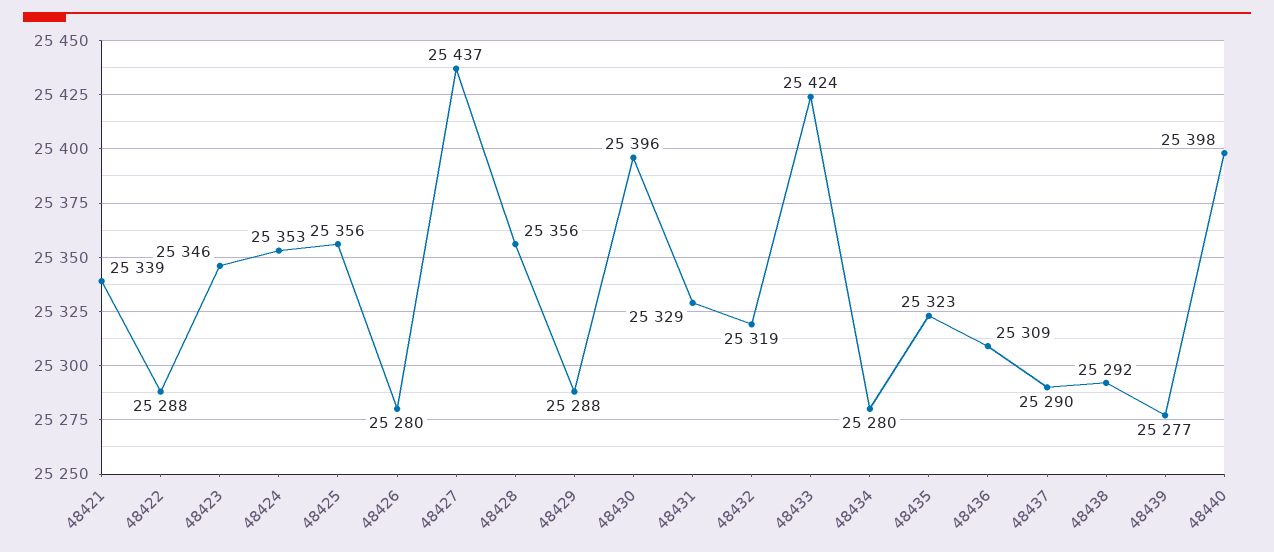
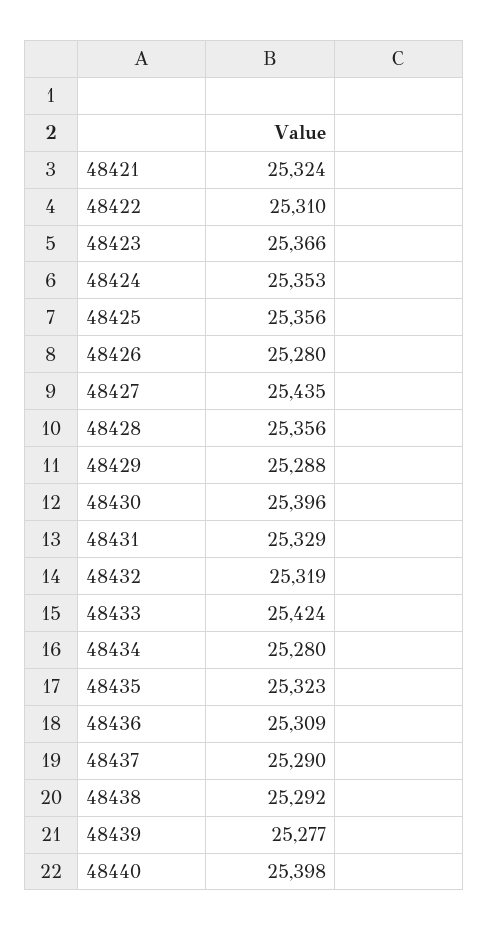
  {
-   "48421": 25339,
+   "48421": 25324,
-   "48422": 25288,
+   "48422": 25310,
-   "48423": 25346,
+   "48423": 25366,
    "48424": 25353,
    "48425": 25356,
    "48426": 25280,
-   "48427": 25437,
+   "48427": 25435,
    "48428": 25356,
    "48429": 25288,
    "48430": 25396,
    "48431": 25329,
    "48432": 25319,
    "48433": 25424,
    "48434": 25280,
    "48435": 25323,
    "48436": 25309,
    "48437": 25290,
    "48438": 25292,
    "48439": 25277,
    "48440": 25398
  }

